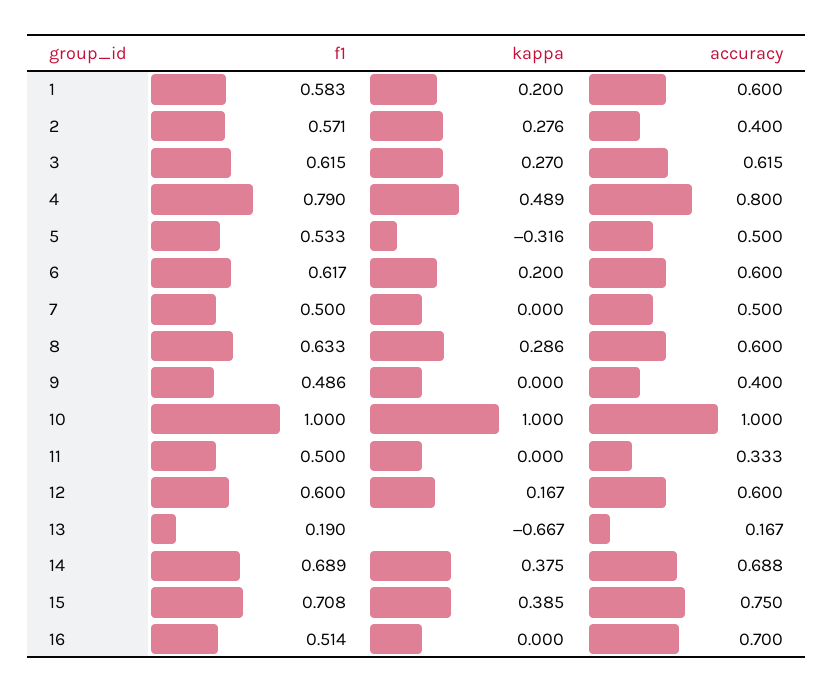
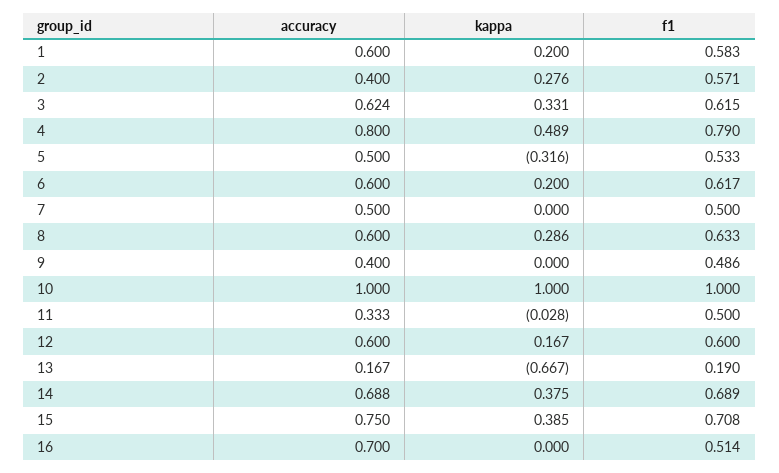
  {
    "f1": {
      "1": 0.583,
      "2": 0.571,
      "3": 0.615,
      "4": 0.79,
      "5": 0.533,
      "6": 0.617,
      "7": 0.5,
      "8": 0.633,
      "9": 0.486,
      "10": 1,
      "11": 0.5,
      "12": 0.6,
      "13": 0.19,
      "14": 0.689,
      "15": 0.708,
      "16": 0.514
    },
    "kappa": {
      "1": 0.2,
      "2": 0.276,
-     "3": 0.27,
+     "3": 0.331,
      "4": 0.489,
      "5": -0.316,
      "6": 0.2,
      "7": 0,
      "8": 0.286,
      "9": 0,
      "10": 1,
-     "11": 0,
+     "11": -0.028,
      "12": 0.167,
      "13": -0.667,
      "14": 0.375,
      "15": 0.385,
      "16": 0
    },
    "accuracy": {
      "1": 0.6,
      "2": 0.4,
-     "3": 0.615,
+     "3": 0.624,
      "4": 0.8,
      "5": 0.5,
      "6": 0.6,
      "7": 0.5,
      "8": 0.6,
      "9": 0.4,
      "10": 1,
      "11": 0.333,
      "12": 0.6,
      "13": 0.167,
      "14": 0.688,
      "15": 0.75,
      "16": 0.7
    }
  }

